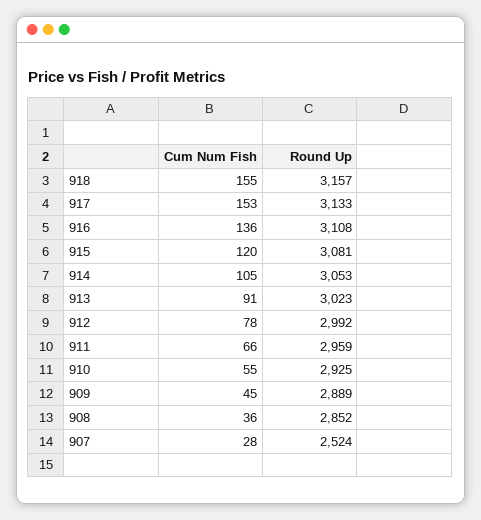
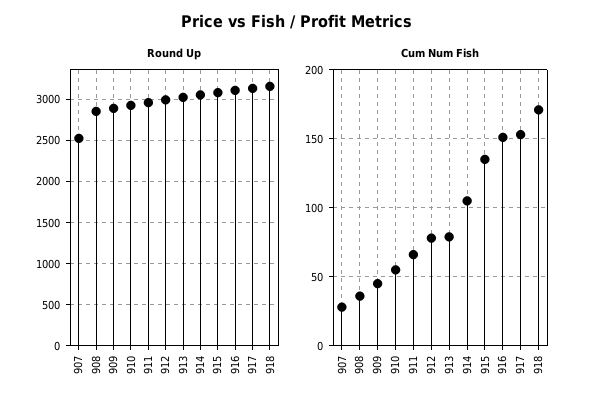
  {
    "Cum Num Fish": {
-     "918": 155,
+     "918": 170,
      "917": 153,
-     "916": 136,
+     "916": 150,
-     "915": 120,
+     "915": 135,
      "914": 105,
-     "913": 91,
+     "913": 80,
      "912": 78,
      "911": 66,
      "910": 55,
      "909": 45,
      "908": 36,
      "907": 28
    },
    "Round Up": {
      "918": 3157,
      "917": 3133,
      "916": 3108,
      "915": 3081,
      "914": 3053,
      "913": 3023,
      "912": 2992,
      "911": 2959,
      "910": 2925,
      "909": 2889,
      "908": 2852,
      "907": 2524
    }
  }

